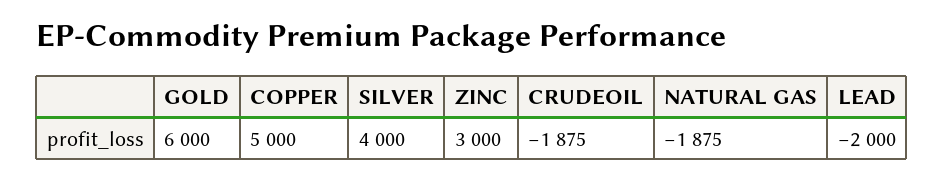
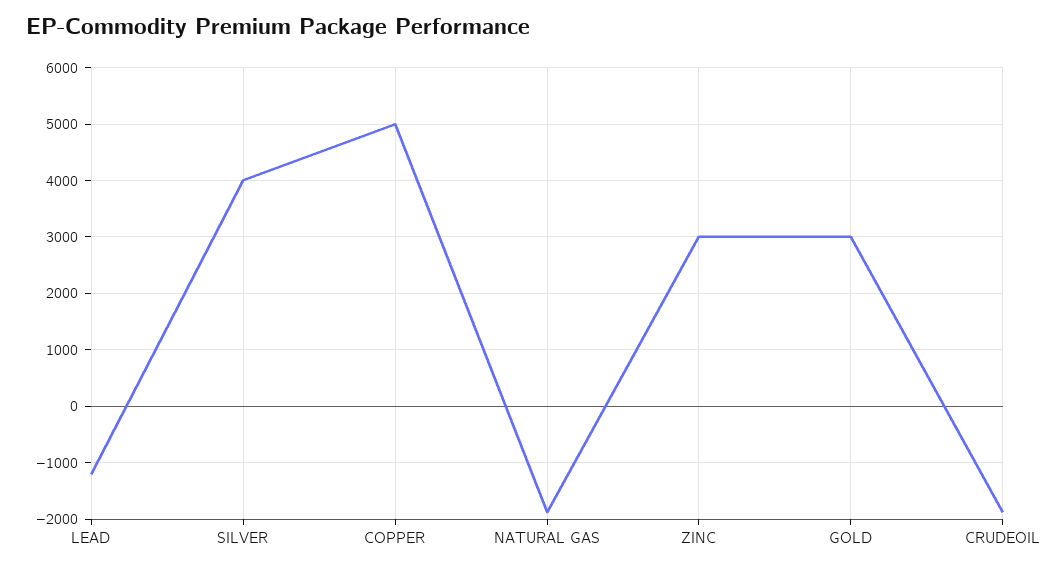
  {
-   "GOLD": 6000,
+   "GOLD": 3000,
    "COPPER": 5000,
    "SILVER": 4000,
    "ZINC": 3000,
    "CRUDEOIL": -1875,
    "NATURAL GAS": -1875,
-   "LEAD": -2000
+   "LEAD": -1200
  }

